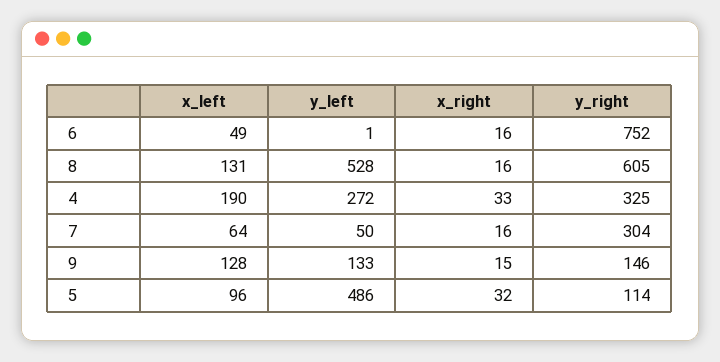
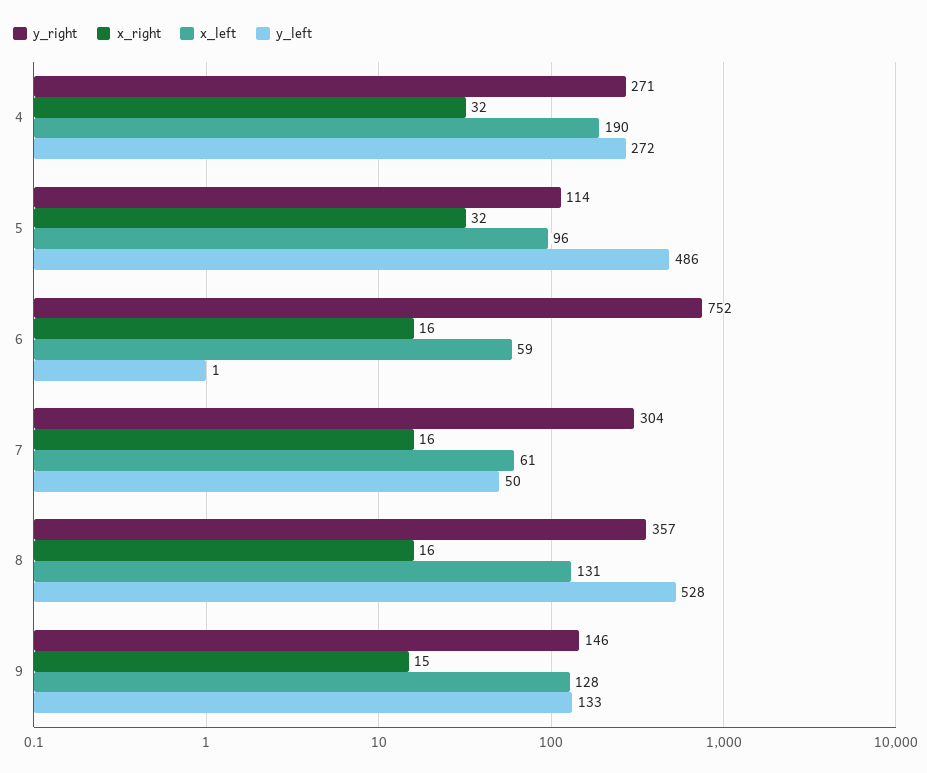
  {
    "x_left": {
-     "6": 49,
+     "6": 59,
      "8": 131,
      "4": 190,
-     "7": 64,
+     "7": 61,
      "9": 128,
      "5": 96
    },
    "y_left": {
      "6": 1,
      "8": 528,
      "4": 272,
      "7": 50,
      "9": 133,
      "5": 486
    },
    "x_right": {
      "6": 16,
      "8": 16,
-     "4": 33,
+     "4": 32,
      "7": 16,
      "9": 15,
      "5": 32
    },
    "y_right": {
      "6": 752,
-     "8": 605,
+     "8": 357,
-     "4": 325,
+     "4": 271,
      "7": 304,
      "9": 146,
      "5": 114
    }
  }

